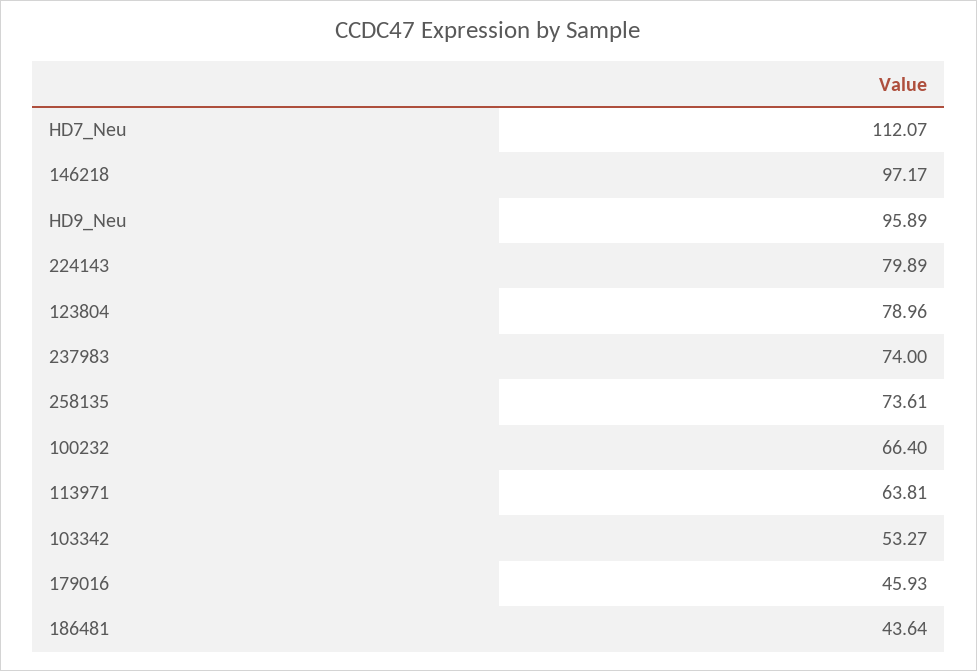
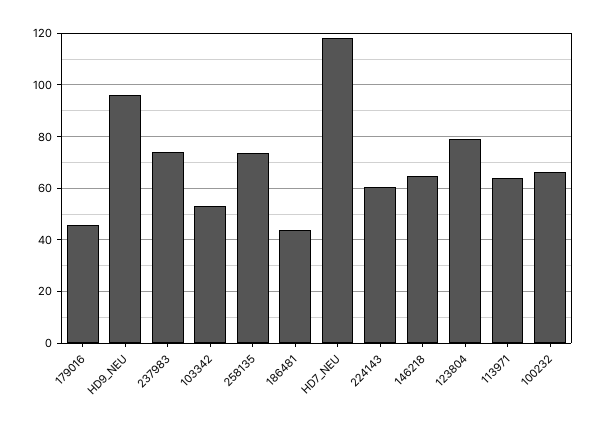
  {
-   "HD7_Neu": 112.07,
+   "HD7_Neu": 117.5,
-   "146218": 97.17,
+   "146218": 65,
    "HD9_Neu": 95.89,
-   "224143": 79.89,
+   "224143": 60,
    "123804": 78.96,
    "237983": 74,
    "258135": 73.61,
    "100232": 66.4,
    "113971": 63.81,
    "103342": 53.27,
    "179016": 45.93,
    "186481": 43.64
  }

